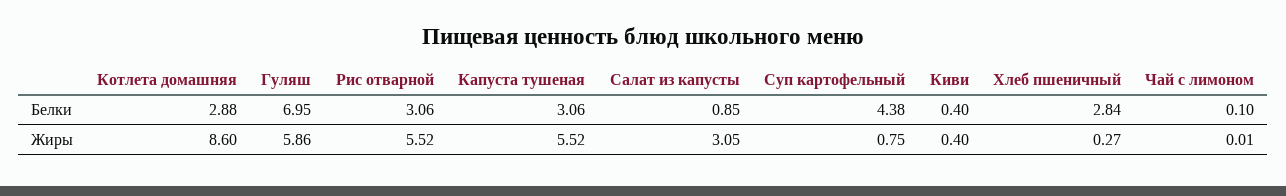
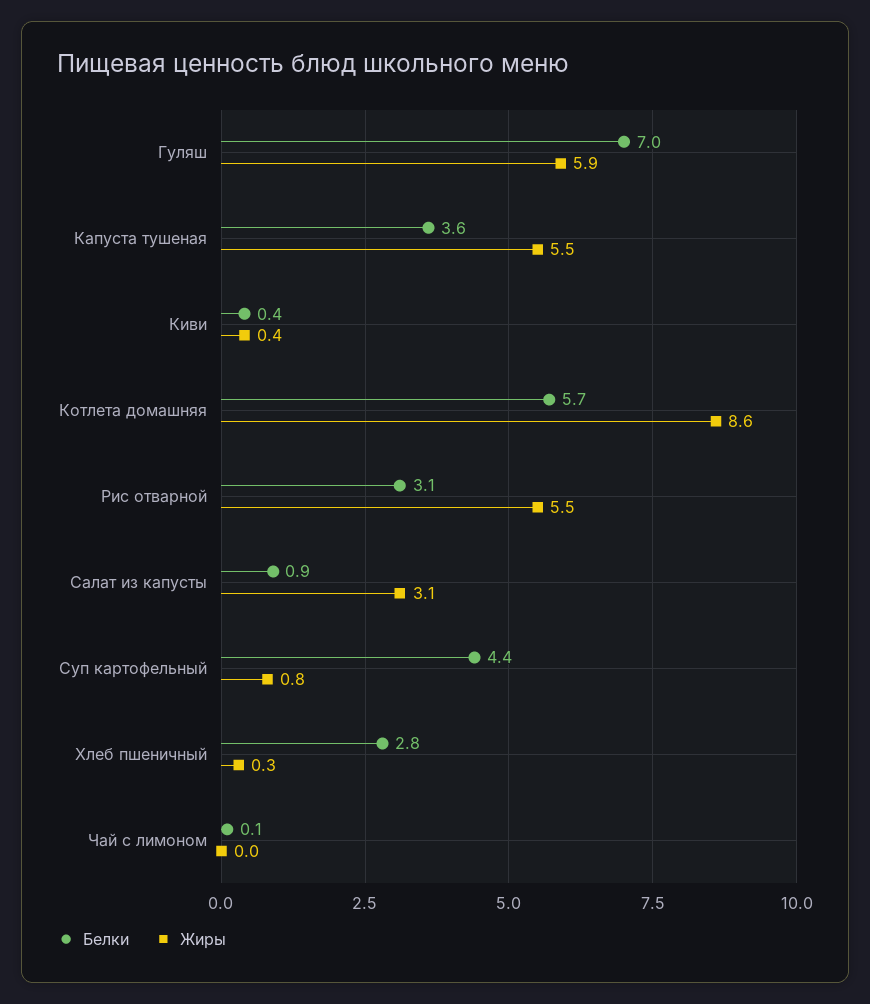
  {
    "Белки": {
-     "Котлета домашняя": 2.88,
+     "Котлета домашняя": 5.7,
      "Гуляш": 6.95,
      "Рис отварной": 3.06,
-     "Капуста тушеная": 3.06,
+     "Капуста тушеная": 3.6,
      "Салат из капусты": 0.85,
      "Суп картофельный": 4.38,
      "Киви": 0.4,
      "Хлеб пшеничный": 2.84,
      "Чай с лимоном": 0.1
    },
    "Жиры": {
      "Котлета домашняя": 8.6,
      "Гуляш": 5.86,
      "Рис отварной": 5.52,
      "Капуста тушеная": 5.52,
      "Салат из капусты": 3.05,
      "Суп картофельный": 0.75,
      "Киви": 0.4,
      "Хлеб пшеничный": 0.27,
      "Чай с лимоном": 0.01
    }
  }

